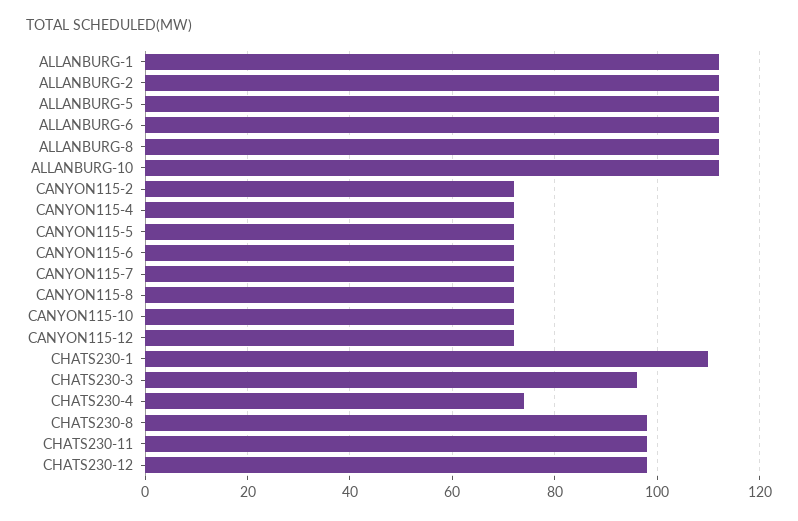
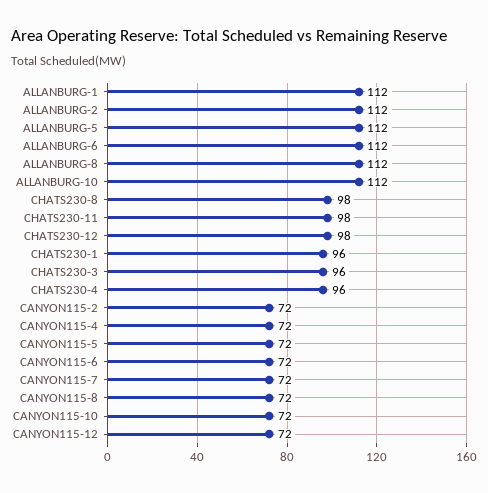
  {
    "ALLANBURG-1": 112,
    "ALLANBURG-2": 112,
    "ALLANBURG-5": 112,
    "ALLANBURG-6": 112,
    "ALLANBURG-8": 112,
    "ALLANBURG-10": 112,
    "CANYON115-2": 72,
    "CANYON115-4": 72,
    "CANYON115-5": 72,
    "CANYON115-6": 72,
    "CANYON115-7": 72,
    "CANYON115-8": 72,
    "CANYON115-10": 72,
    "CANYON115-12": 72,
-   "CHATS230-1": 110,
+   "CHATS230-1": 96,
    "CHATS230-3": 96,
-   "CHATS230-4": 75,
+   "CHATS230-4": 96,
    "CHATS230-8": 98,
    "CHATS230-11": 98,
    "CHATS230-12": 98
  }

